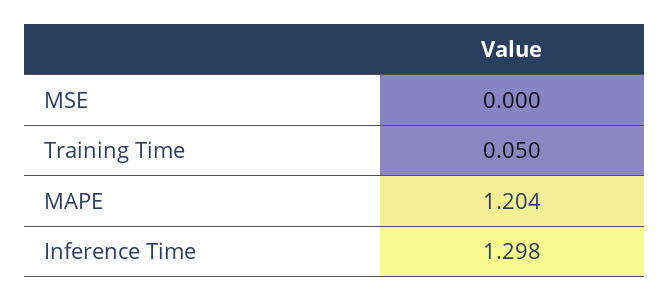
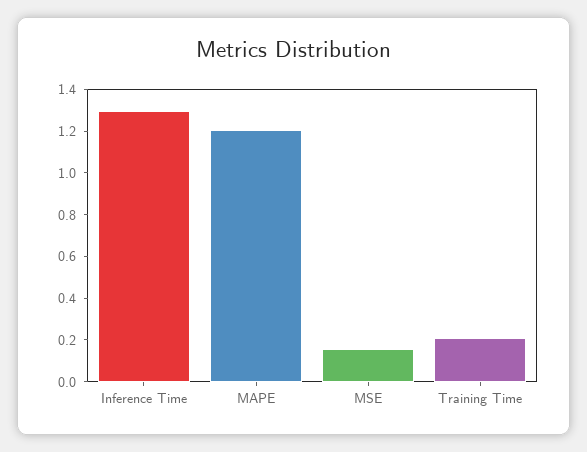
  {
-   "MSE": 0,
+   "MSE": 0.15,
-   "Training Time": 0.05,
+   "Training Time": 0.2,
    "MAPE": 1.204,
    "Inference Time": 1.298
  }

